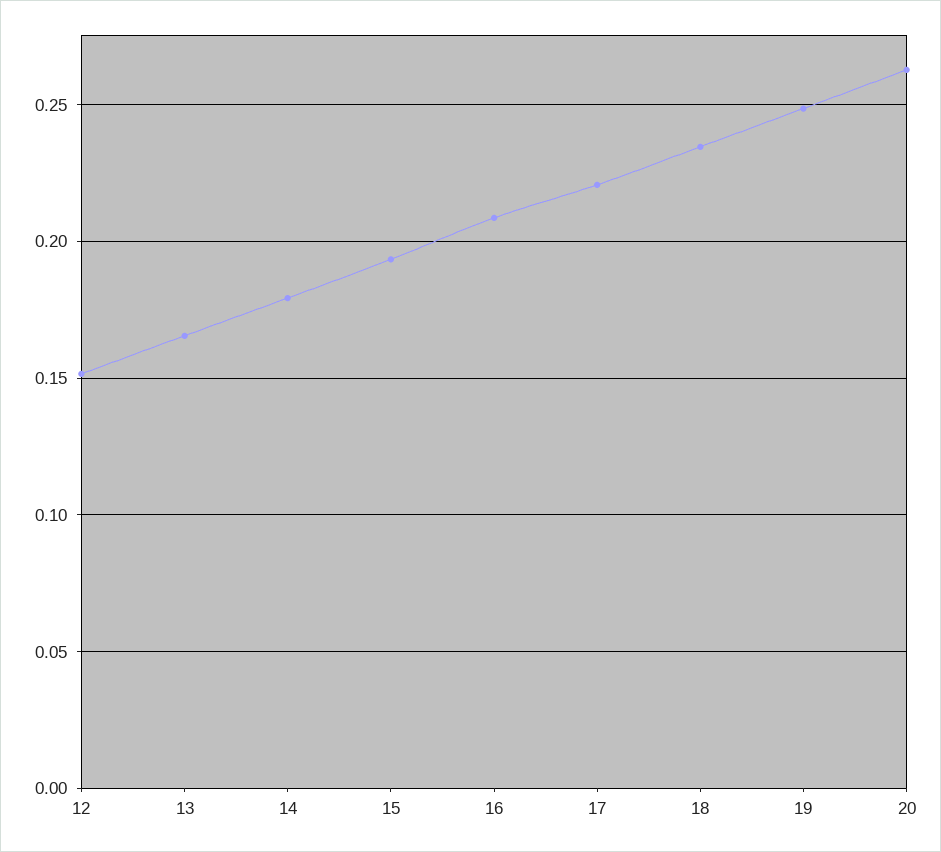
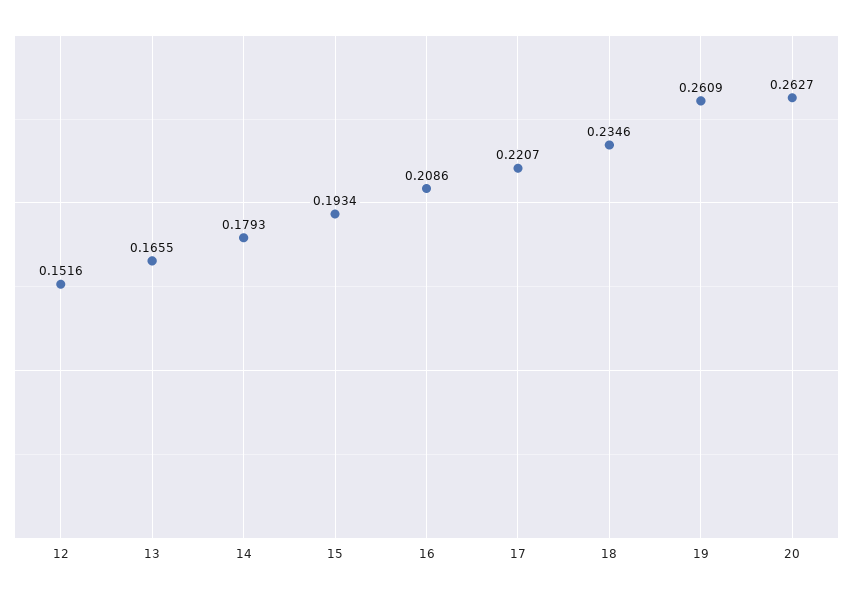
  {
    "12": 0.1516,
    "13": 0.1655,
    "14": 0.1793,
    "15": 0.1934,
    "16": 0.2086,
    "17": 0.2207,
    "18": 0.2346,
-   "19": 0.25,
+   "19": 0.2609,
    "20": 0.2627
  }

